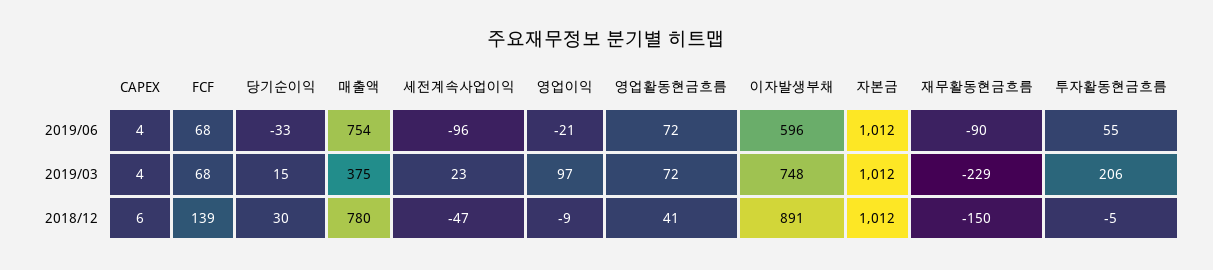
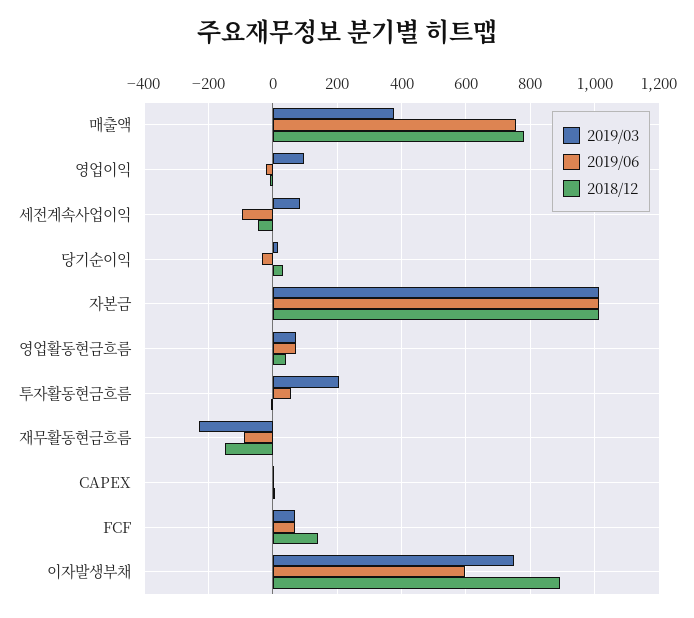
  {
    "2019/06": {
      "CAPEX": 4,
      "FCF": 68,
      "당기순이익": -33,
      "매출액": 754,
      "세전계속사업이익": -96,
      "영업이익": -21,
      "영업활동현금흐름": 72,
      "이자발생부채": 596,
      "자본금": 1012,
      "재무활동현금흐름": -90,
      "투자활동현금흐름": 55
    },
    "2019/03": {
      "CAPEX": 4,
      "FCF": 68,
      "당기순이익": 15,
      "매출액": 375,
-     "세전계속사업이익": 23,
+     "세전계속사업이익": 80,
      "영업이익": 97,
      "영업활동현금흐름": 72,
      "이자발생부채": 748,
      "자본금": 1012,
      "재무활동현금흐름": -229,
      "투자활동현금흐름": 206
    },
    "2018/12": {
      "CAPEX": 6,
      "FCF": 139,
      "당기순이익": 30,
      "매출액": 780,
      "세전계속사업이익": -47,
      "영업이익": -9,
      "영업활동현금흐름": 41,
      "이자발생부채": 891,
      "자본금": 1012,
      "재무활동현금흐름": -150,
      "투자활동현금흐름": -5
    }
  }

